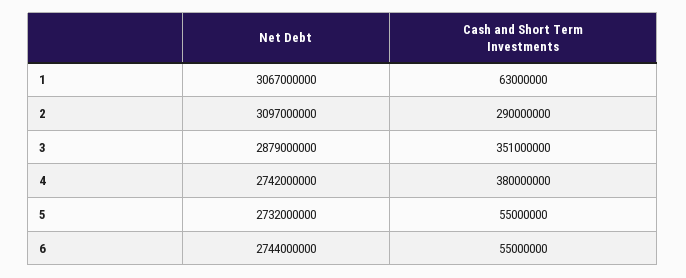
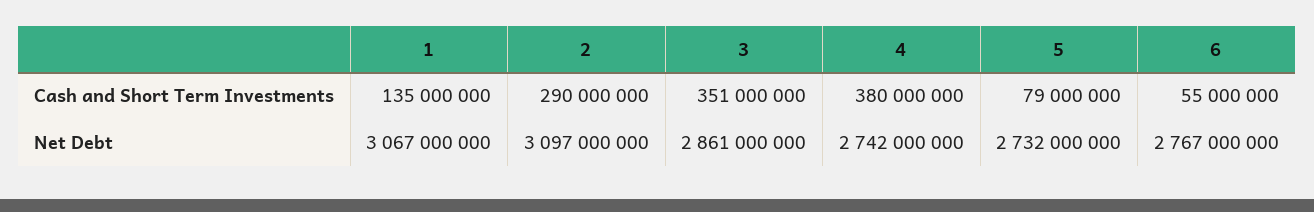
  {
    "Net Debt": {
      "1": 3067000000,
      "2": 3097000000,
-     "3": 2879000000,
+     "3": 2861000000,
      "4": 2742000000,
      "5": 2732000000,
-     "6": 2744000000
+     "6": 2767000000
    },
    "Cash and Short Term Investments": {
-     "1": 63000000,
+     "1": 135000000,
      "2": 290000000,
      "3": 351000000,
      "4": 380000000,
-     "5": 55000000,
+     "5": 79000000,
      "6": 55000000
    }
  }

